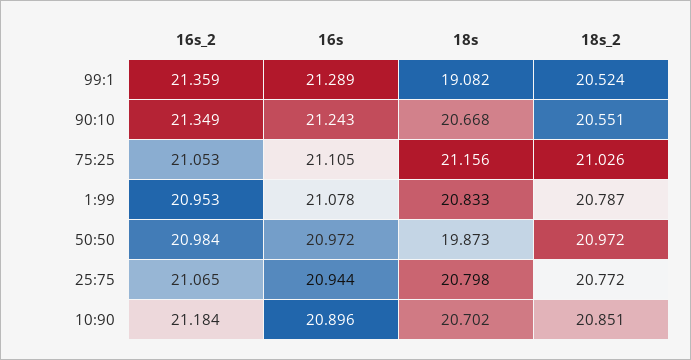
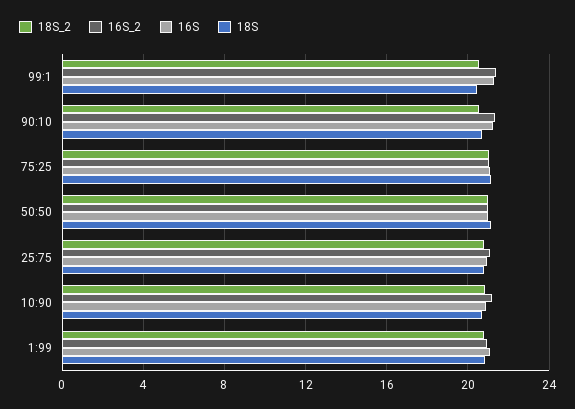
  {
    "16s_2": {
      "99:1": 21.359,
      "90:10": 21.349,
      "75:25": 21.053,
      "1:99": 20.953,
      "50:50": 20.984,
      "25:75": 21.065,
      "10:90": 21.184
    },
    "16s": {
      "99:1": 21.289,
      "90:10": 21.243,
      "75:25": 21.105,
      "1:99": 21.078,
      "50:50": 20.972,
      "25:75": 20.944,
      "10:90": 20.896
    },
    "18s": {
-     "99:1": 19.082,
+     "99:1": 20.5,
      "90:10": 20.668,
      "75:25": 21.156,
      "1:99": 20.833,
-     "50:50": 19.873,
+     "50:50": 21,
      "25:75": 20.798,
      "10:90": 20.702
    },
    "18s_2": {
      "99:1": 20.524,
      "90:10": 20.551,
      "75:25": 21.026,
      "1:99": 20.787,
      "50:50": 20.972,
      "25:75": 20.772,
      "10:90": 20.851
    }
  }

